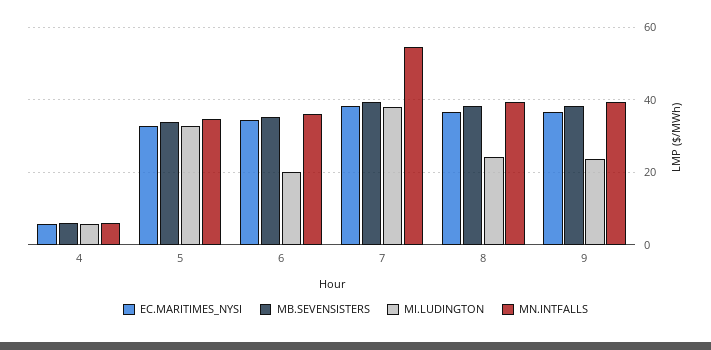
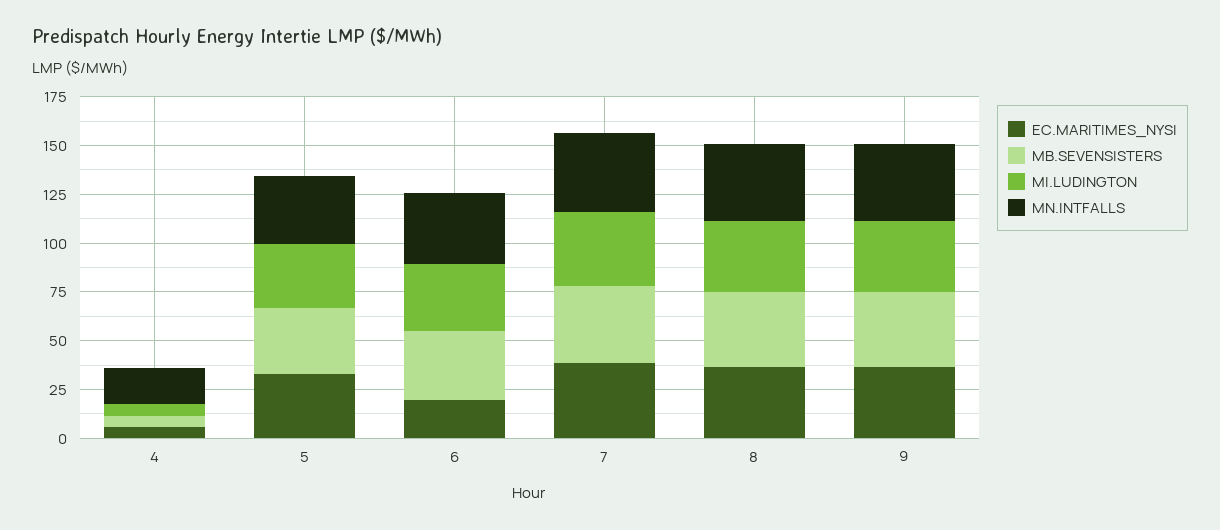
  {
    "EC.MARITIMES_NYSI": {
      "4": 6,
      "5": 32,
-     "6": 34,
+     "6": 20,
      "7": 38,
      "8": 36,
      "9": 36
    },
    "MB.SEVENSISTERS": {
      "4": 6,
      "5": 34,
      "6": 36,
      "7": 40,
      "8": 38,
      "9": 38
    },
    "MI.LUDINGTON": {
      "4": 6,
      "5": 32,
-     "6": 20,
+     "6": 35,
      "7": 38,
-     "8": 24,
+     "8": 35,
-     "9": 24
+     "9": 35
    },
    "MN.INTFALLS": {
-     "4": 6,
+     "4": 20,
      "5": 34,
      "6": 36,
-     "7": 54,
+     "7": 40,
      "8": 40,
      "9": 40
    }
  }

